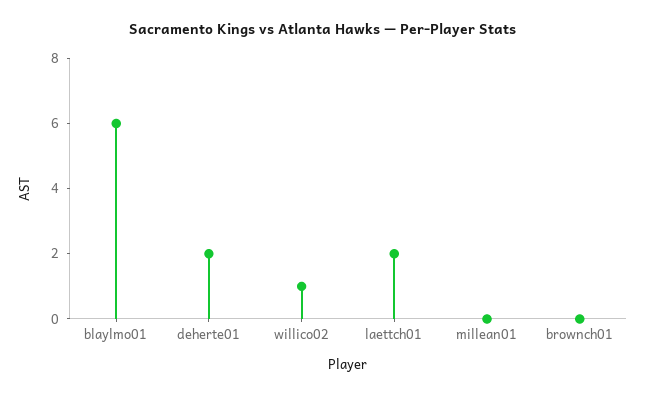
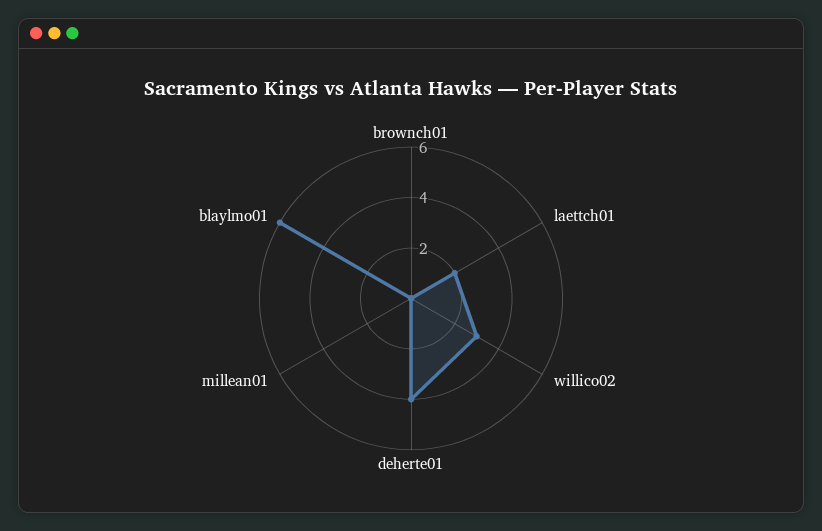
  {
    "blaylmo01": 6,
-   "deherte01": 2,
+   "deherte01": 4,
-   "willico02": 1,
+   "willico02": 3,
    "laettch01": 2,
    "millean01": 0,
    "brownch01": 0
  }

